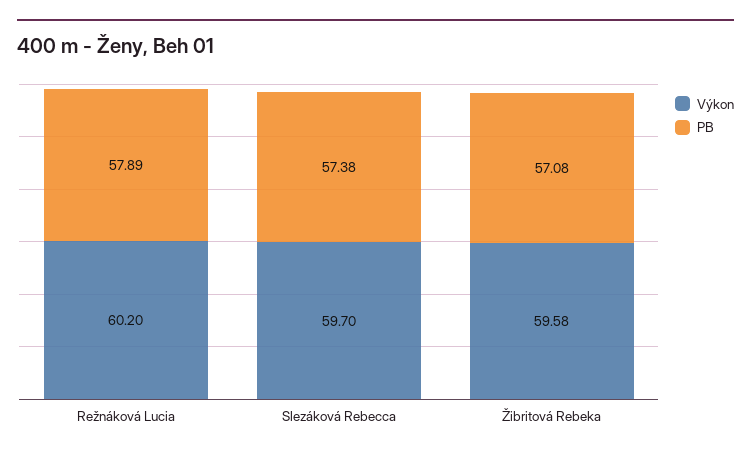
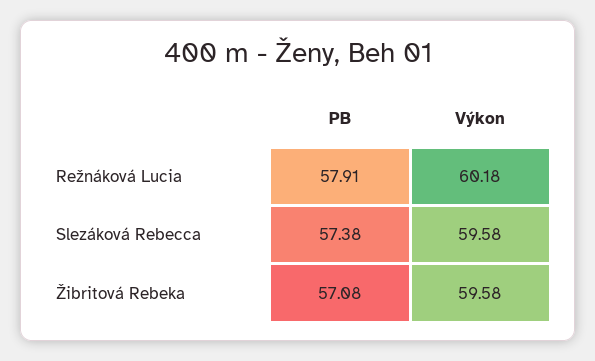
  {
    "Výkon": {
-     "Režnáková Lucia": 60.2,
+     "Režnáková Lucia": 60.18,
-     "Slezáková Rebecca": 59.7,
+     "Slezáková Rebecca": 59.58,
      "Žibritová Rebeka": 59.58
    },
    "PB": {
-     "Režnáková Lucia": 57.89,
+     "Režnáková Lucia": 57.91,
      "Slezáková Rebecca": 57.38,
      "Žibritová Rebeka": 57.08
    }
  }

